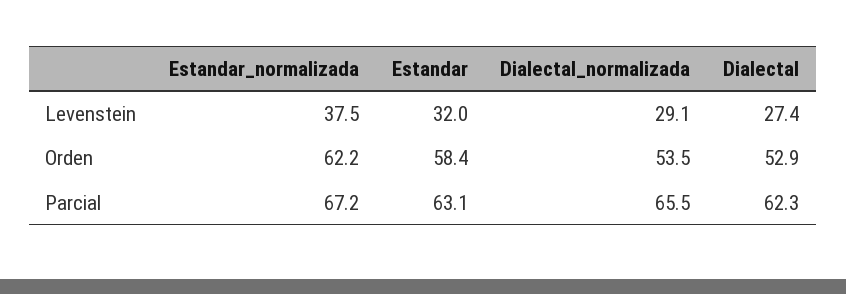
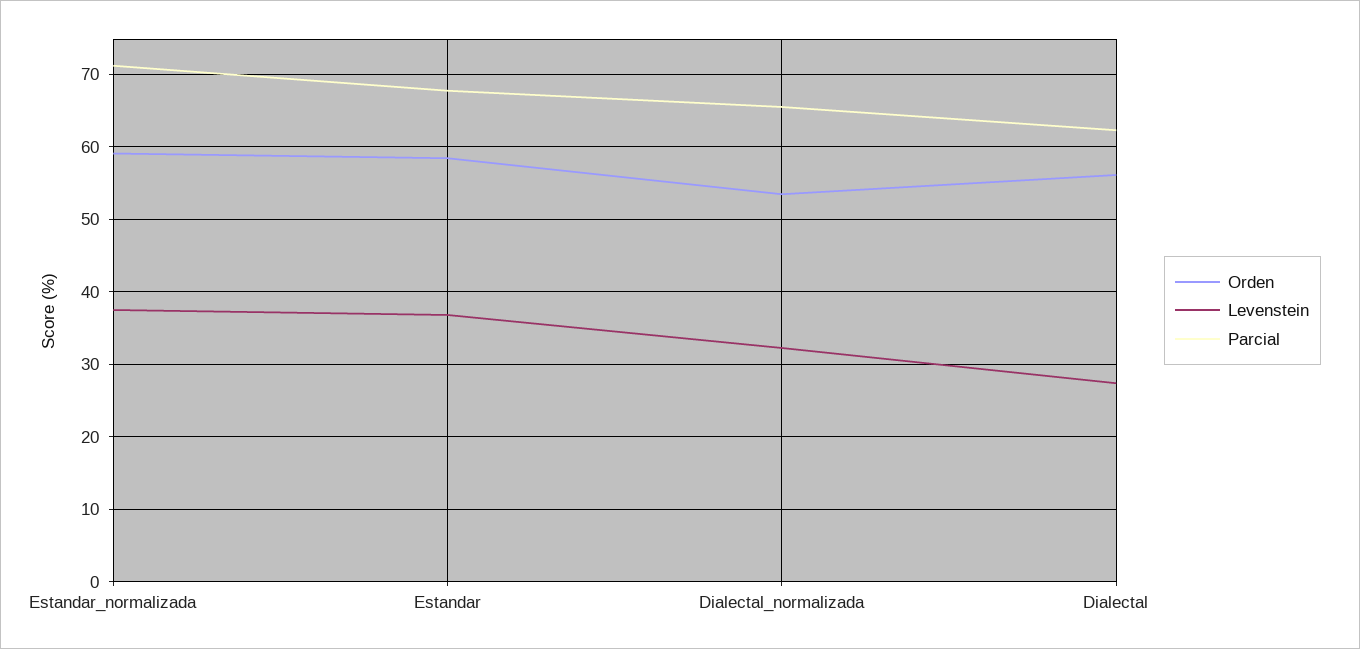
  {
    "Levenstein": {
      "Estandar_normalizada": 37.5,
-     "Estandar": 32,
+     "Estandar": 37,
-     "Dialectal_normalizada": 29.1,
+     "Dialectal_normalizada": 32,
      "Dialectal": 27.4
    },
    "Orden": {
-     "Estandar_normalizada": 62.2,
+     "Estandar_normalizada": 59,
      "Estandar": 58.4,
      "Dialectal_normalizada": 53.5,
-     "Dialectal": 52.9
+     "Dialectal": 56
    },
    "Parcial": {
-     "Estandar_normalizada": 67.2,
+     "Estandar_normalizada": 71,
-     "Estandar": 63.1,
+     "Estandar": 68,
      "Dialectal_normalizada": 65.5,
      "Dialectal": 62.3
    }
  }

